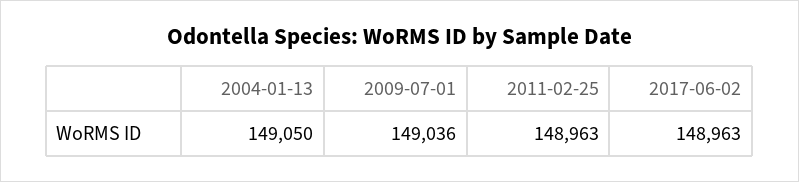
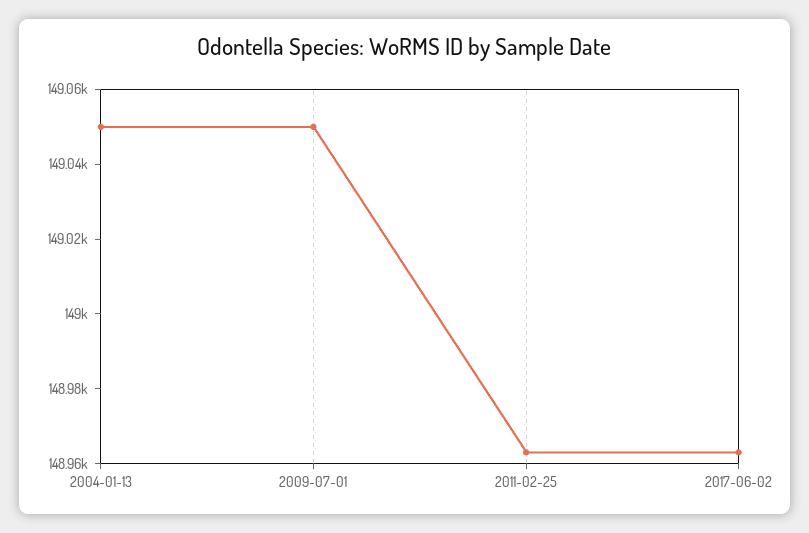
  {
    "2004-01-13": 149050,
-   "2009-07-01": 149036,
+   "2009-07-01": 149050,
    "2011-02-25": 148963,
    "2017-06-02": 148963
  }

